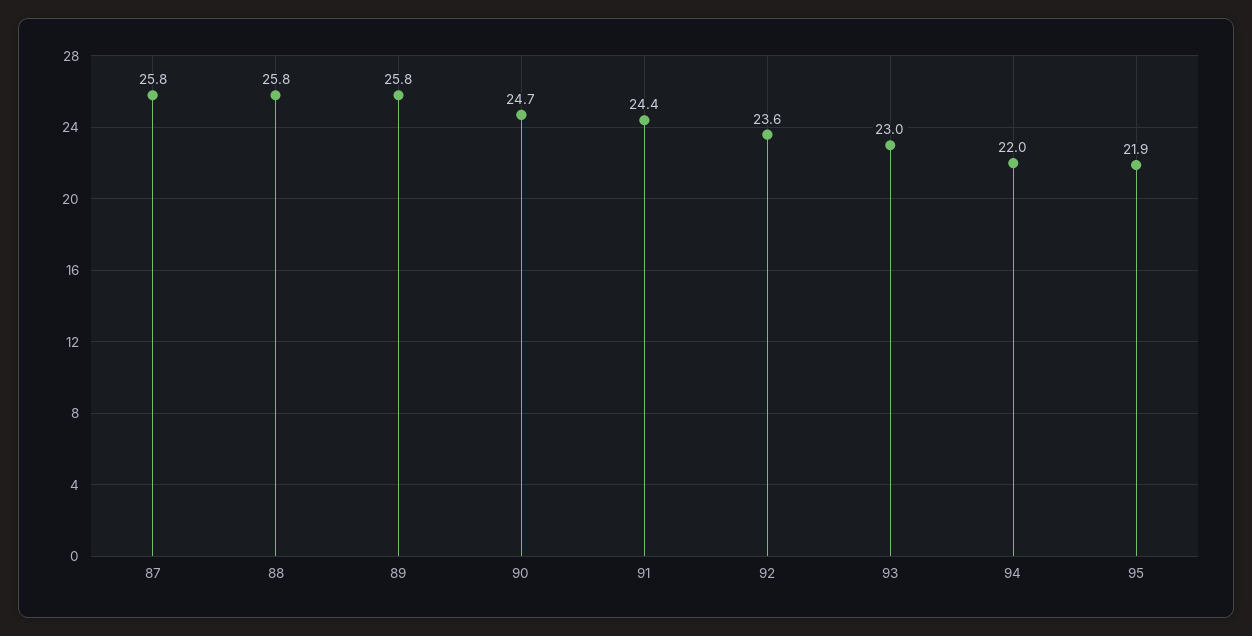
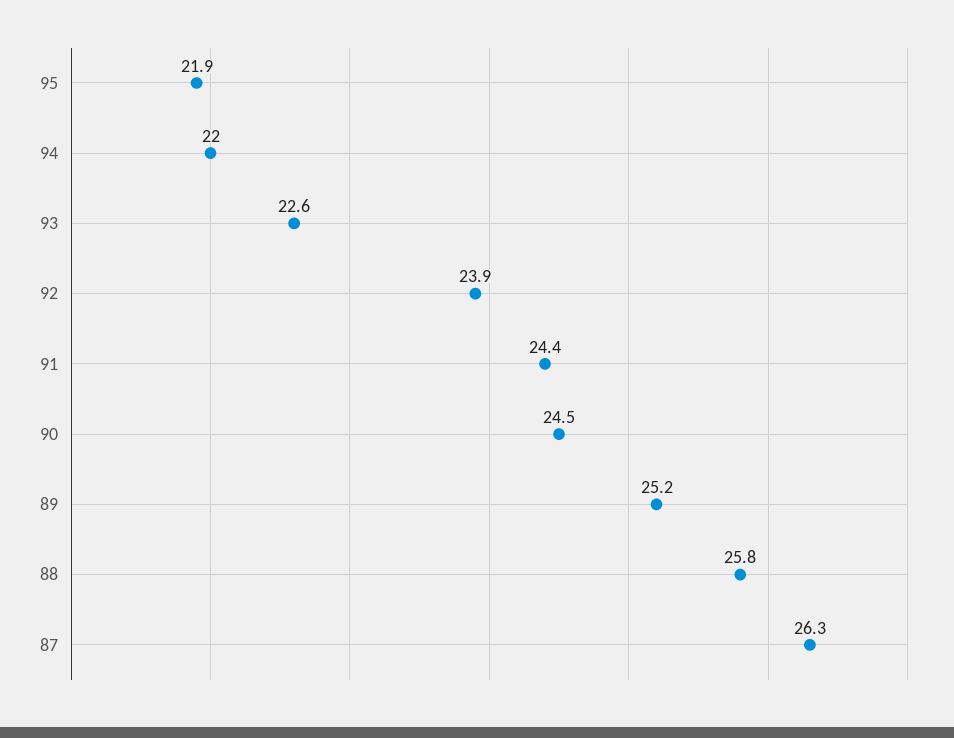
  {
-   "87": 25.8,
+   "87": 26.3,
    "88": 25.8,
-   "89": 25.8,
+   "89": 25.2,
-   "90": 24.7,
+   "90": 24.5,
    "91": 24.4,
-   "92": 23.6,
+   "92": 23.9,
-   "93": 23,
+   "93": 22.6,
    "94": 22,
    "95": 21.9
  }

